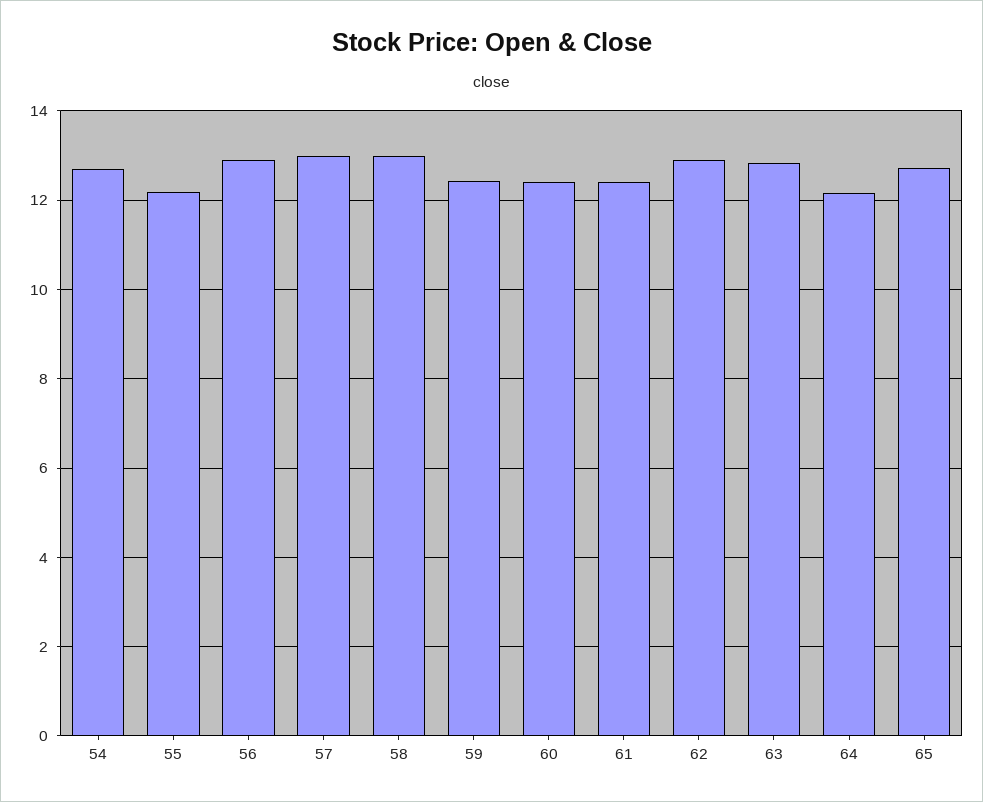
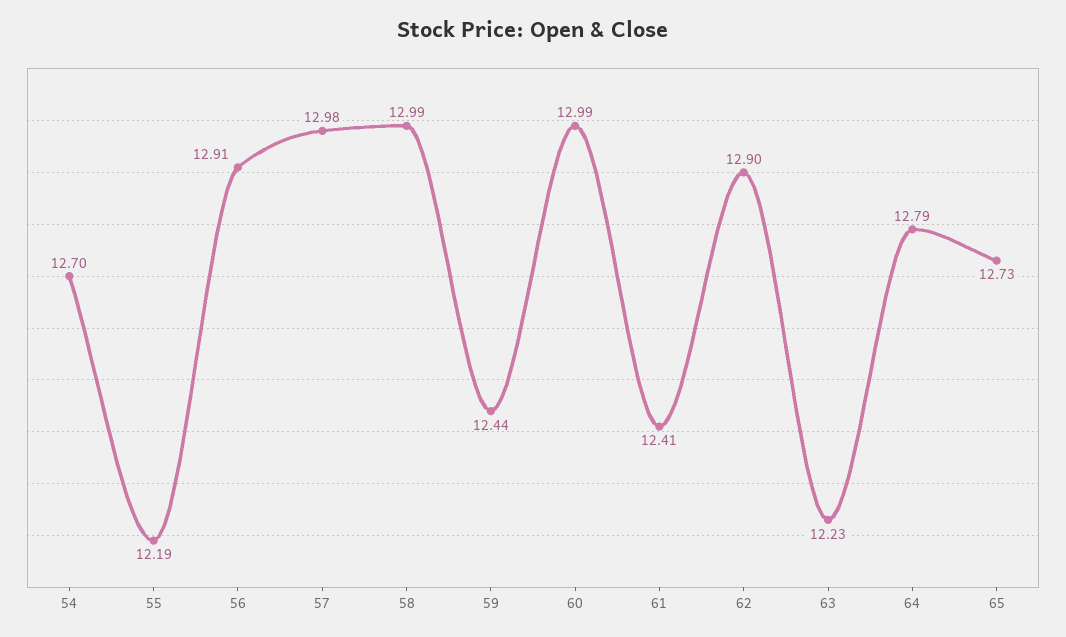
  {
    "54": 12.7,
    "55": 12.19,
    "56": 12.91,
    "57": 12.98,
    "58": 12.99,
    "59": 12.44,
-   "60": 12.4,
+   "60": 12.99,
    "61": 12.41,
    "62": 12.9,
-   "63": 12.8,
+   "63": 12.23,
-   "64": 12.2,
+   "64": 12.79,
    "65": 12.73
  }

